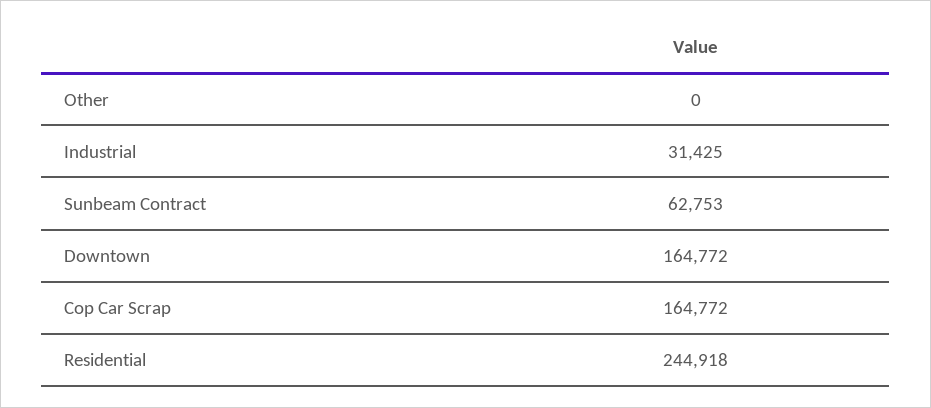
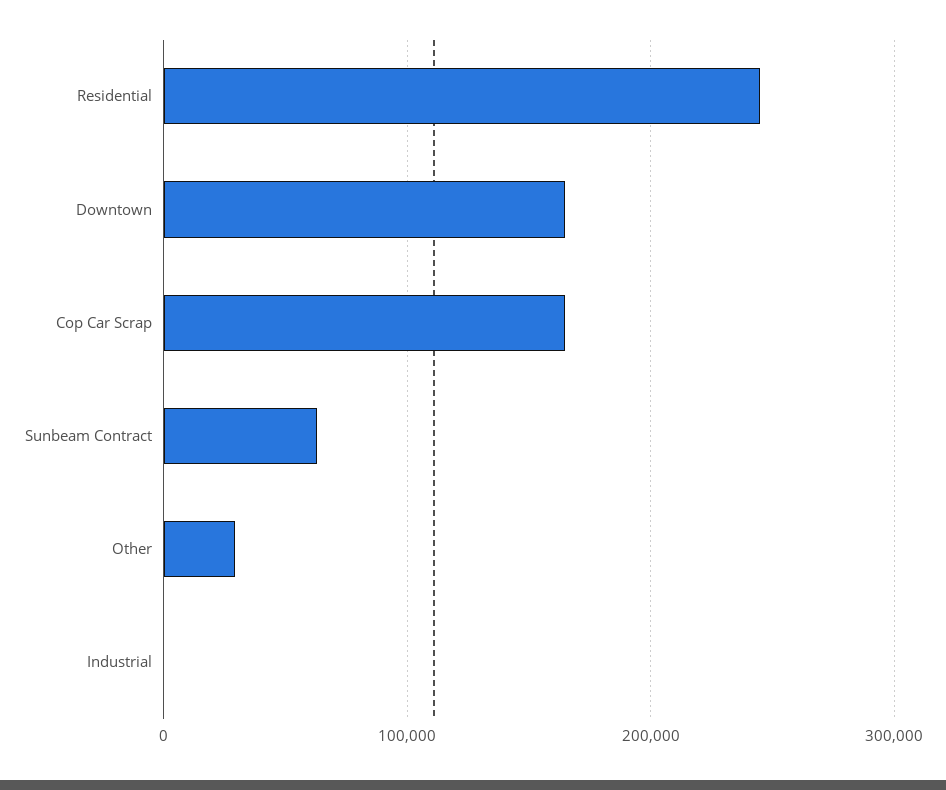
  {
-   "Other": 0,
+   "Other": 30000,
-   "Industrial": 31425,
+   "Industrial": 0,
    "Sunbeam Contract": 62753,
    "Downtown": 164772,
    "Cop Car Scrap": 164772,
    "Residential": 244918
  }

